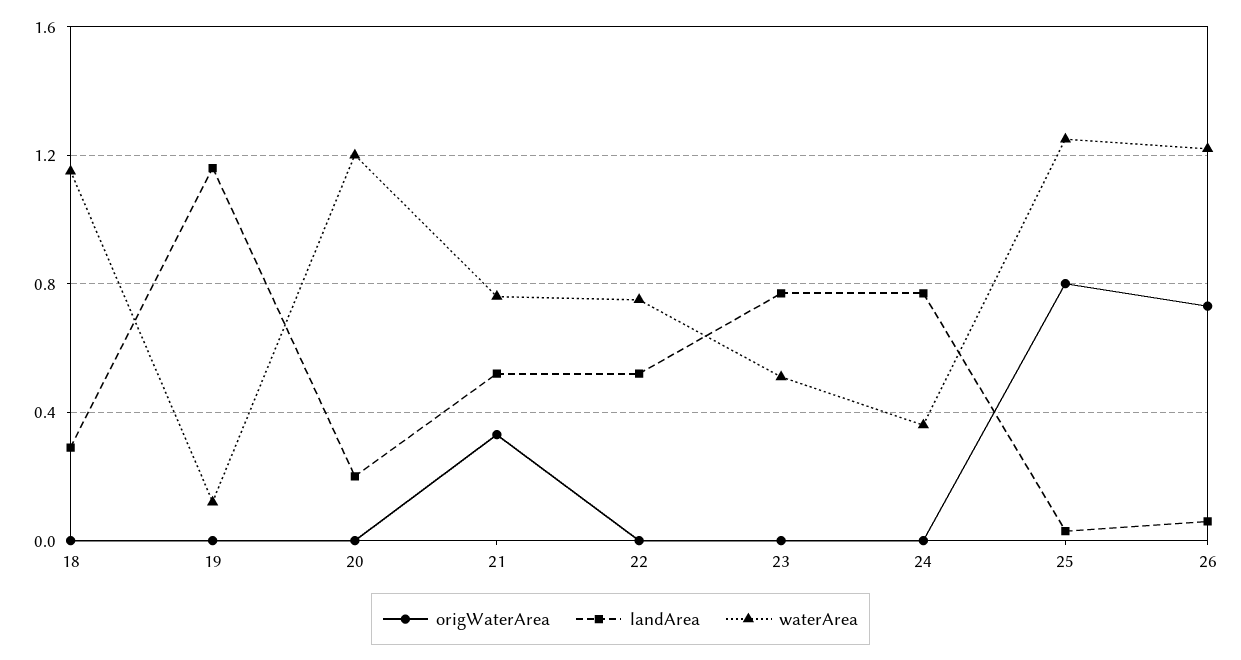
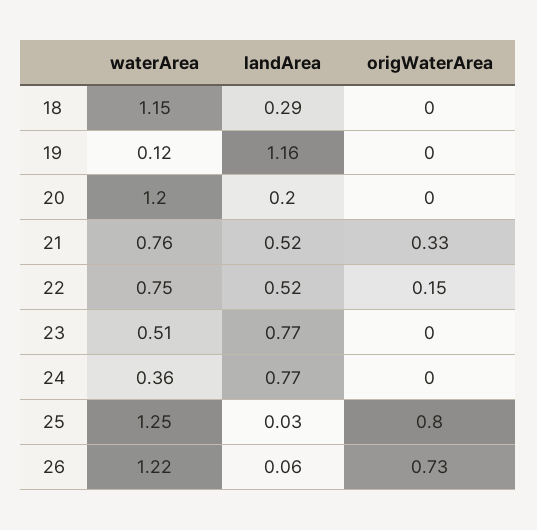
  {
    "origWaterArea": {
      "18": 0,
      "19": 0,
      "20": 0,
      "21": 0.33,
-     "22": 0,
+     "22": 0.15,
      "23": 0,
      "24": 0,
      "25": 0.8,
      "26": 0.73
    },
    "landArea": {
      "18": 0.29,
      "19": 1.16,
      "20": 0.2,
      "21": 0.52,
      "22": 0.52,
      "23": 0.77,
      "24": 0.77,
      "25": 0.03,
      "26": 0.06
    },
    "waterArea": {
      "18": 1.15,
      "19": 0.12,
      "20": 1.2,
      "21": 0.76,
      "22": 0.75,
      "23": 0.51,
      "24": 0.36,
      "25": 1.25,
      "26": 1.22
    }
  }

